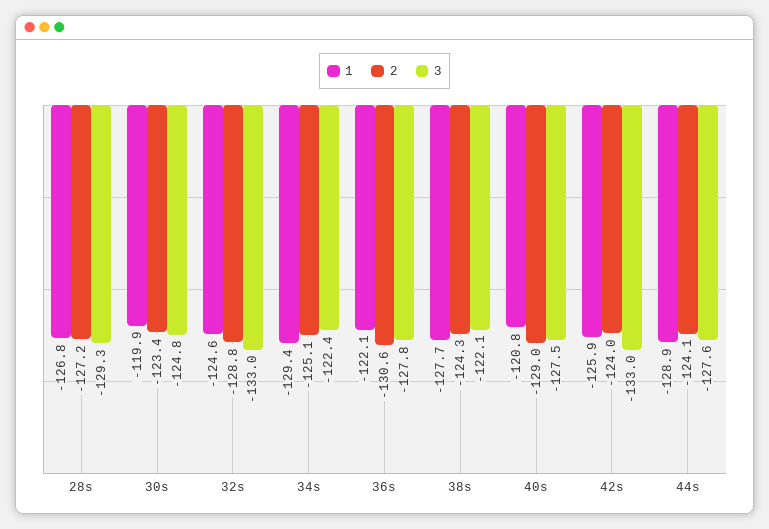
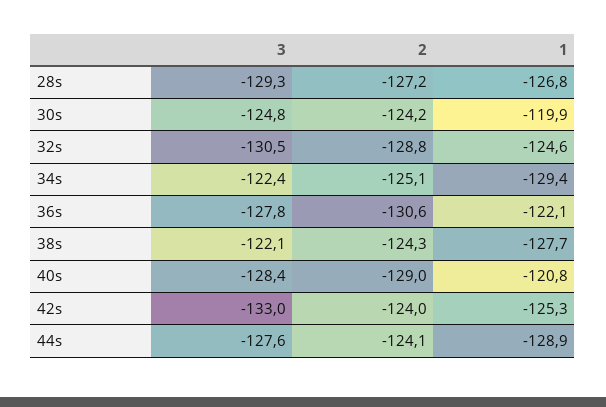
  {
    "1": {
      "28s": -126.8,
      "30s": -119.9,
      "32s": -124.6,
      "34s": -129.4,
      "36s": -122.1,
      "38s": -127.7,
      "40s": -120.8,
-     "42s": -125.9,
+     "42s": -125.3,
      "44s": -128.9
    },
    "2": {
      "28s": -127.2,
-     "30s": -123.4,
+     "30s": -124.2,
      "32s": -128.8,
      "34s": -125.1,
      "36s": -130.6,
      "38s": -124.3,
      "40s": -129,
      "42s": -124,
      "44s": -124.1
    },
    "3": {
      "28s": -129.3,
      "30s": -124.8,
-     "32s": -133,
+     "32s": -130.5,
      "34s": -122.4,
      "36s": -127.8,
      "38s": -122.1,
-     "40s": -127.5,
+     "40s": -128.4,
      "42s": -133,
      "44s": -127.6
    }
  }

